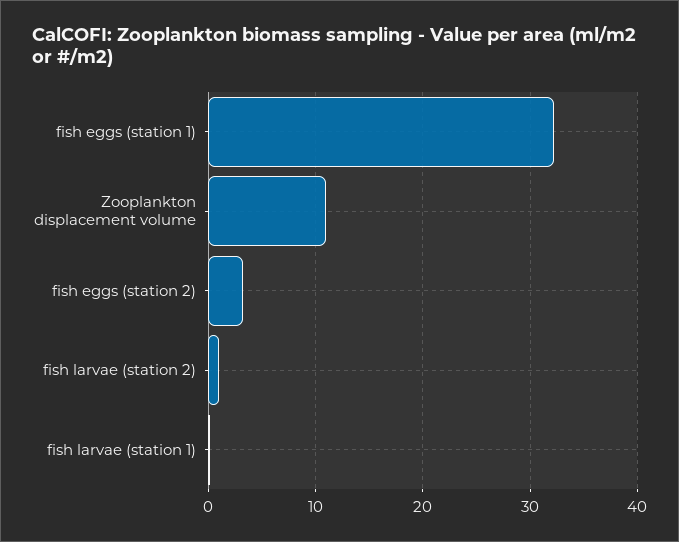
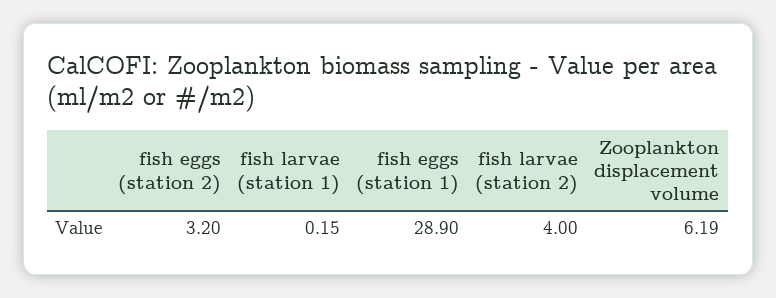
  {
-   "fish eggs (station 1)": 32,
+   "fish eggs (station 1)": 28.9,
-   "Zooplankton displacement volume": 11,
+   "Zooplankton displacement volume": 6.19,
    "fish eggs (station 2)": 3.2,
-   "fish larvae (station 2)": 1,
+   "fish larvae (station 2)": 4,
    "fish larvae (station 1)": 0.15
  }

